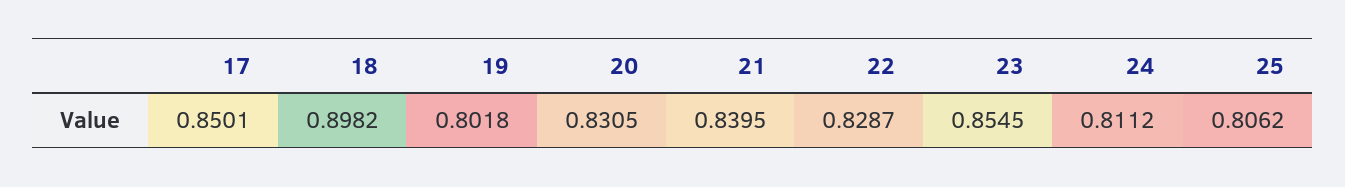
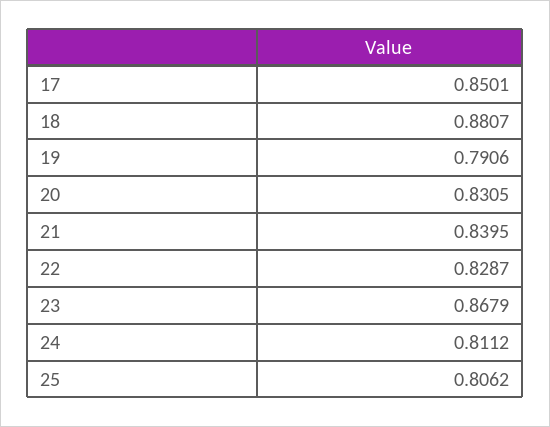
  {
    "17": 0.8501,
-   "18": 0.8982,
+   "18": 0.8807,
-   "19": 0.8018,
+   "19": 0.7906,
    "20": 0.8305,
    "21": 0.8395,
    "22": 0.8287,
-   "23": 0.8545,
+   "23": 0.8679,
    "24": 0.8112,
    "25": 0.8062
  }

